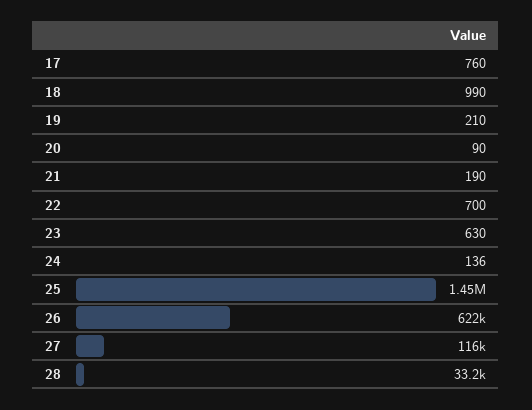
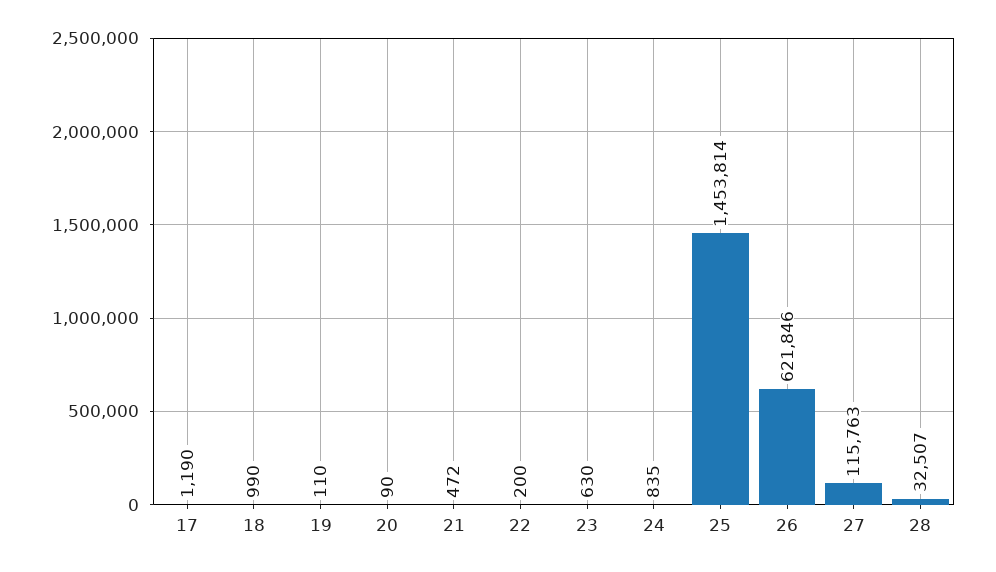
  {
-   "17": 760,
+   "17": 1190,
    "18": 990,
-   "19": 210,
+   "19": 110,
    "20": 90,
-   "21": 190,
+   "21": 472,
-   "22": 700,
+   "22": 200,
    "23": 630,
-   "24": 136,
+   "24": 835,
    "25": 1453814,
    "26": 621846,
    "27": 115763,
-   "28": 33200
+   "28": 32507
  }

